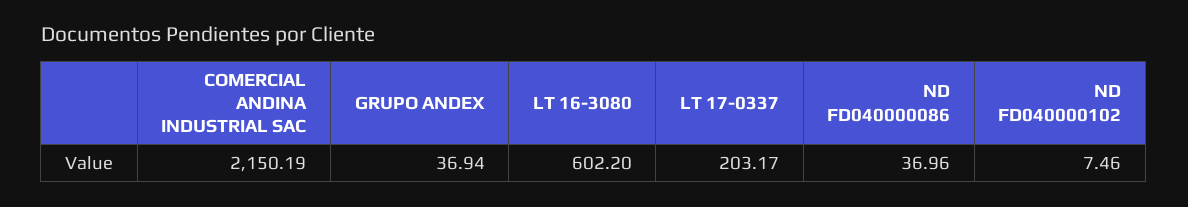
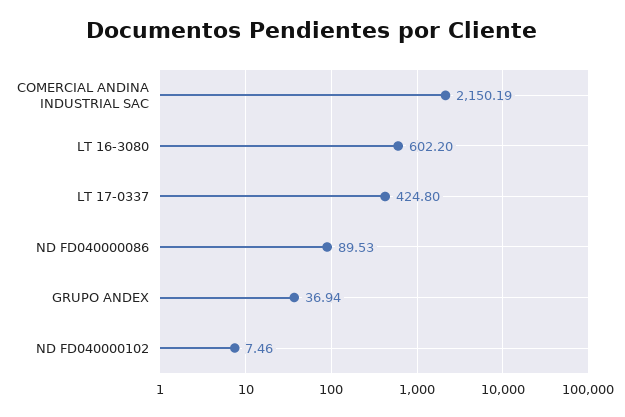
  {
    "COMERCIAL ANDINA INDUSTRIAL SAC": 2150.19,
    "GRUPO ANDEX": 36.94,
    "LT 16-3080": 602.2,
-   "LT 17-0337": 203.17,
+   "LT 17-0337": 424.8,
-   "ND FD040000086": 36.96,
+   "ND FD040000086": 89.53,
    "ND FD040000102": 7.46
  }

